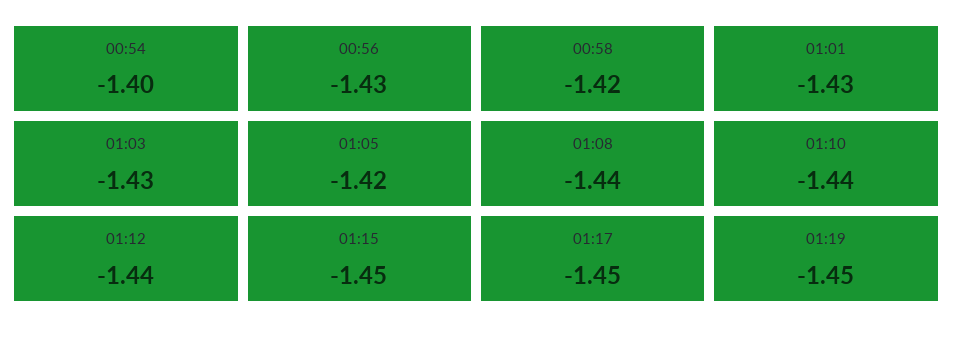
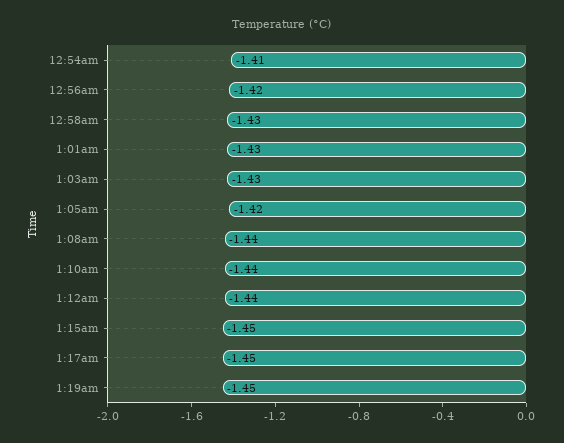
  {
-   "00:54": -1.4,
+   "00:54": -1.41,
-   "00:56": -1.43,
+   "00:56": -1.42,
-   "00:58": -1.42,
+   "00:58": -1.43,
    "01:01": -1.43,
    "01:03": -1.43,
    "01:05": -1.42,
    "01:08": -1.44,
    "01:10": -1.44,
    "01:12": -1.44,
    "01:15": -1.45,
    "01:17": -1.45,
    "01:19": -1.45
  }

